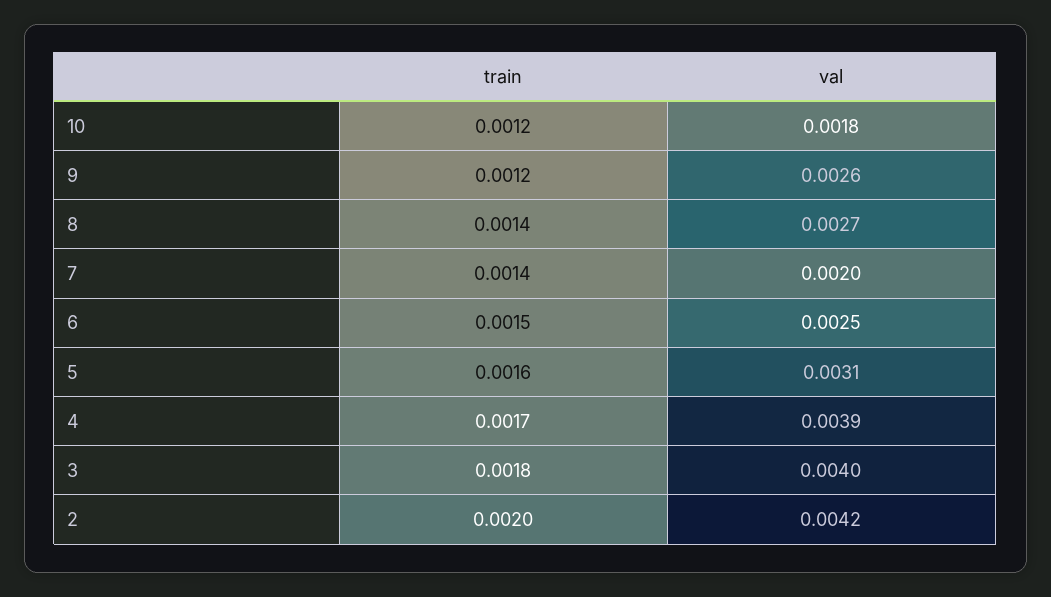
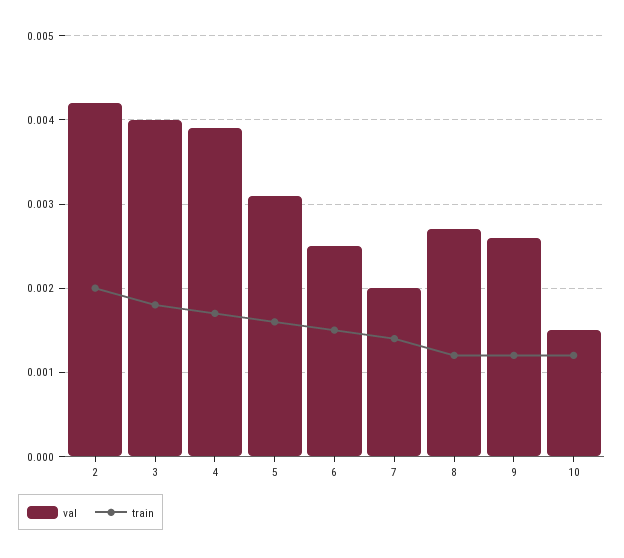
  {
    "train": {
      "10": 0.0012,
      "9": 0.0012,
-     "8": 0.0014,
+     "8": 0.0012,
      "7": 0.0014,
      "6": 0.0015,
      "5": 0.0016,
      "4": 0.0017,
      "3": 0.0018,
      "2": 0.002
    },
    "val": {
-     "10": 0.0018,
+     "10": 0.0015,
      "9": 0.0026,
      "8": 0.0027,
      "7": 0.002,
      "6": 0.0025,
      "5": 0.0031,
      "4": 0.0039,
      "3": 0.004,
      "2": 0.0042
    }
  }

